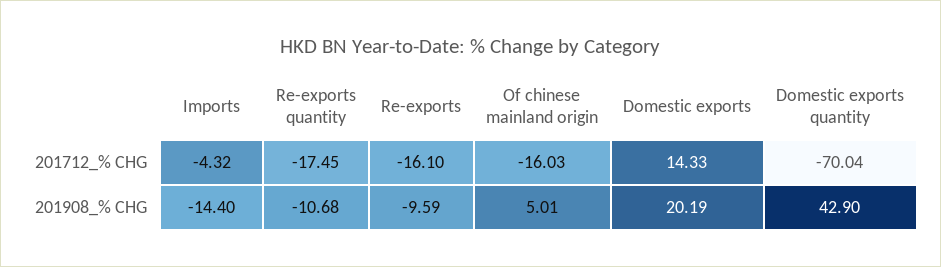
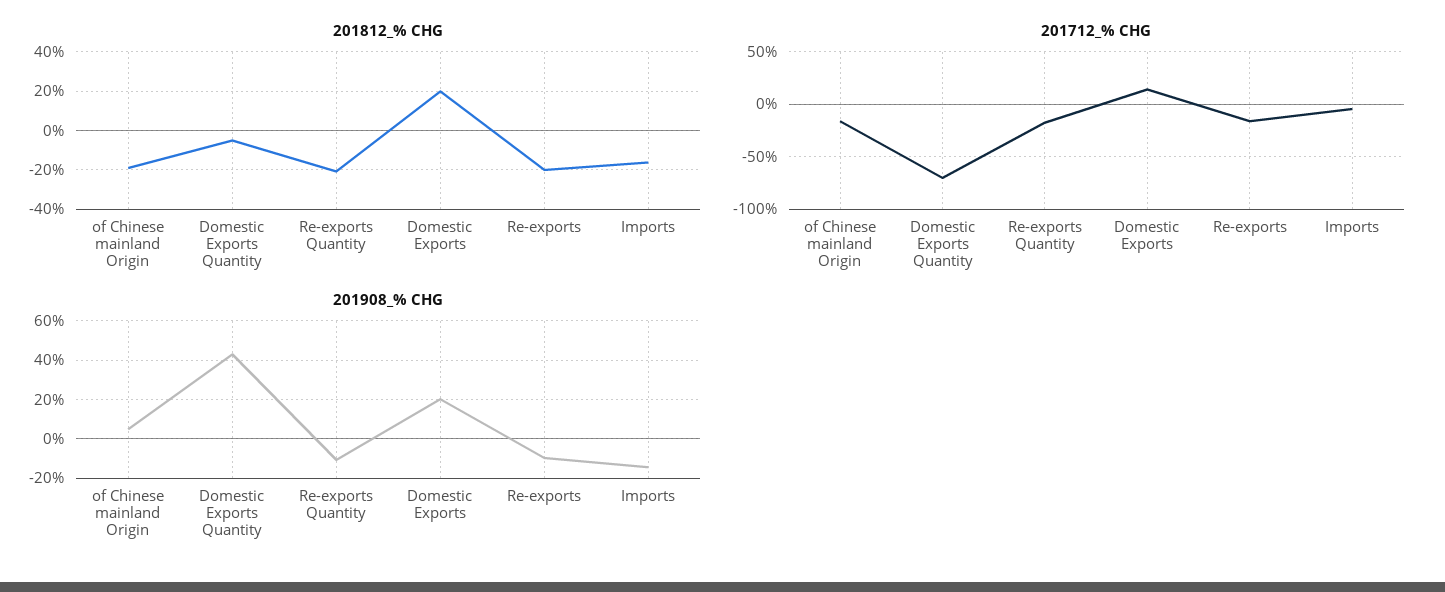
  {
    "201712_% CHG": {
      "Imports": -4.32,
      "Re-exports quantity": -17.45,
      "Re-exports": -16.1,
      "Of chinese mainland origin": -16.03,
      "Domestic exports": 14.33,
      "Domestic exports quantity": -70.04
    },
    "201908_% CHG": {
      "Imports": -14.4,
      "Re-exports quantity": -10.68,
      "Re-exports": -9.59,
      "Of chinese mainland origin": 5.01,
      "Domestic exports": 20.19,
      "Domestic exports quantity": 42.9
-   }
+   },
+   "201812_% CHG": {
+     "Of chinese mainland origin": -20,
+     "Domestic exports quantity": -5,
+     "Re-exports quantity": -20,
+     "Domestic exports": 20,
+     "Re-exports": -20,
+     "Imports": -15
+   }
  }

